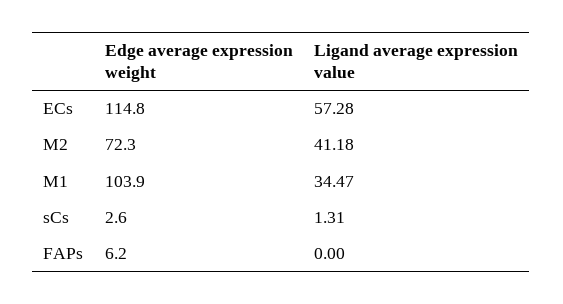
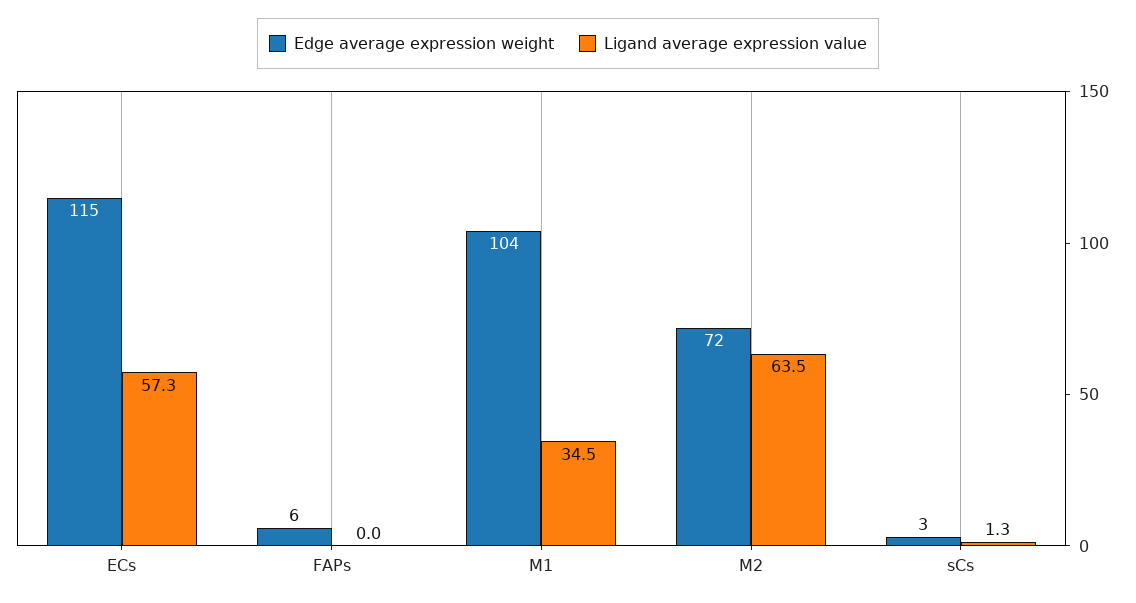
  {
    "Edge average expression weight": {
      "ECs": 114.8,
      "M2": 72.3,
      "M1": 103.9,
      "sCs": 2.6,
      "FAPs": 6.2
    },
    "Ligand average expression value": {
      "ECs": 57.28,
-     "M2": 41.18,
+     "M2": 63.5,
      "M1": 34.47,
      "sCs": 1.31,
      "FAPs": 0
    }
  }

